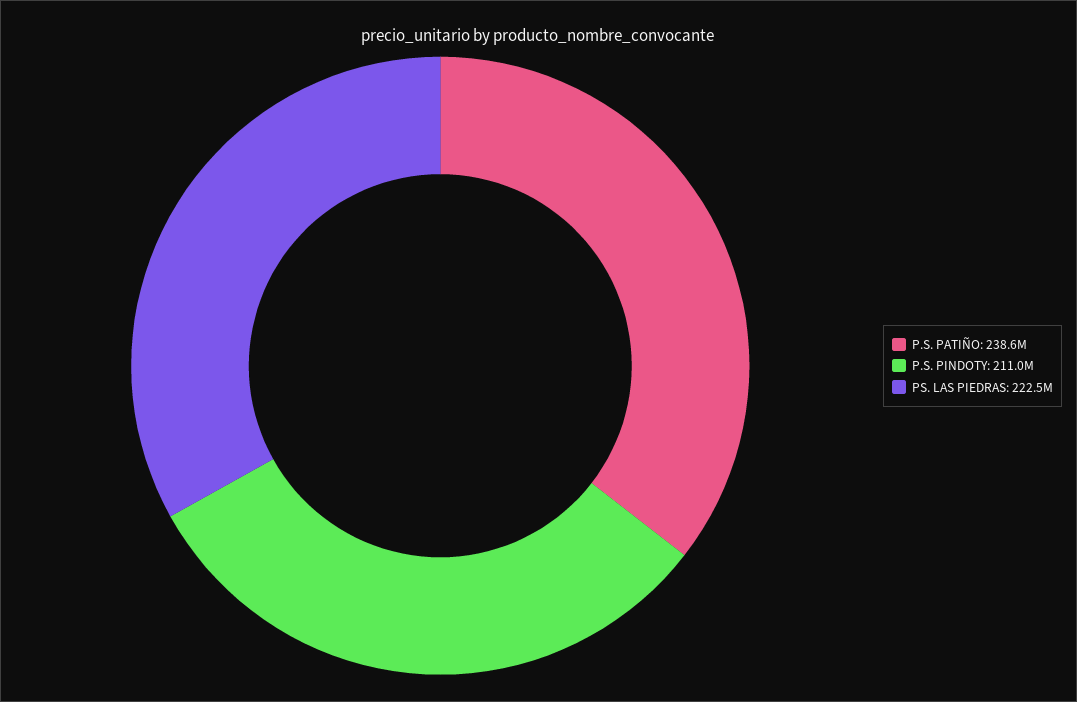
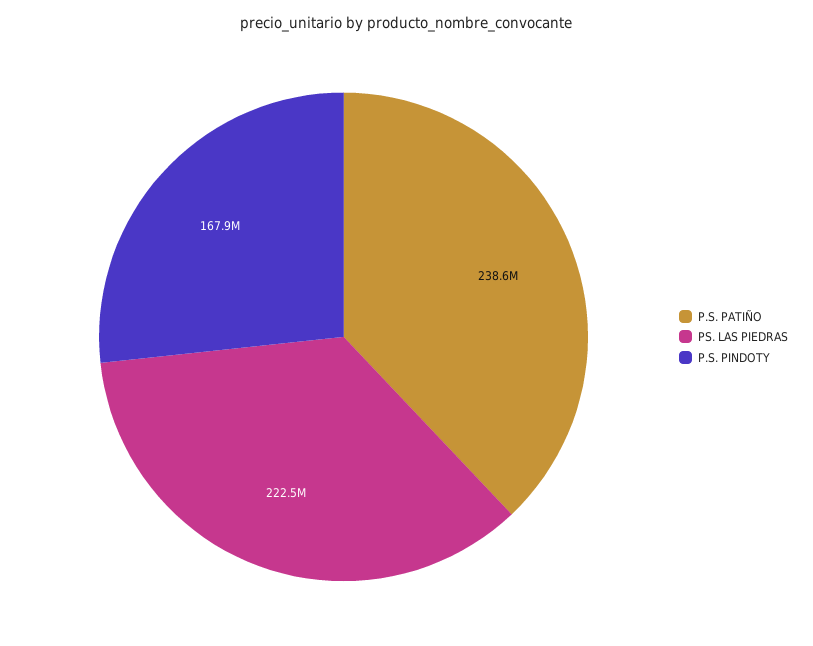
  {
    "P.S. PATIÑO": 238600000,
-   "P.S. PINDOTY": 211000000,
+   "P.S. PINDOTY": 167900000,
    "PS. LAS PIEDRAS": 222500000
  }

